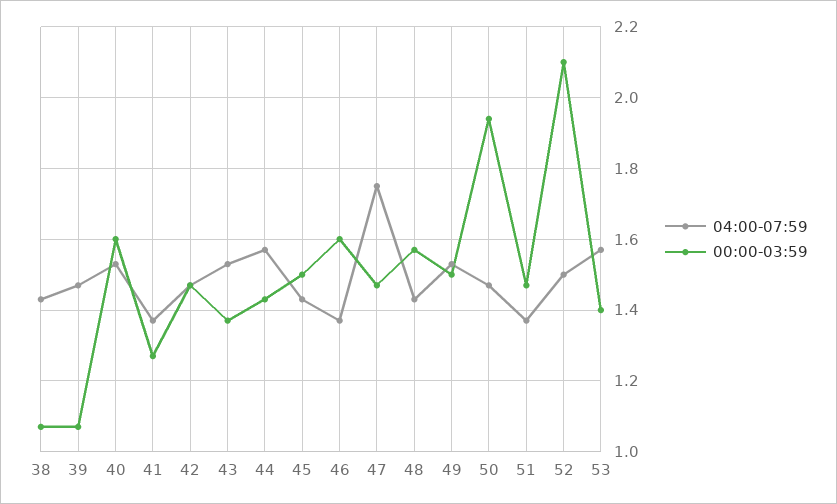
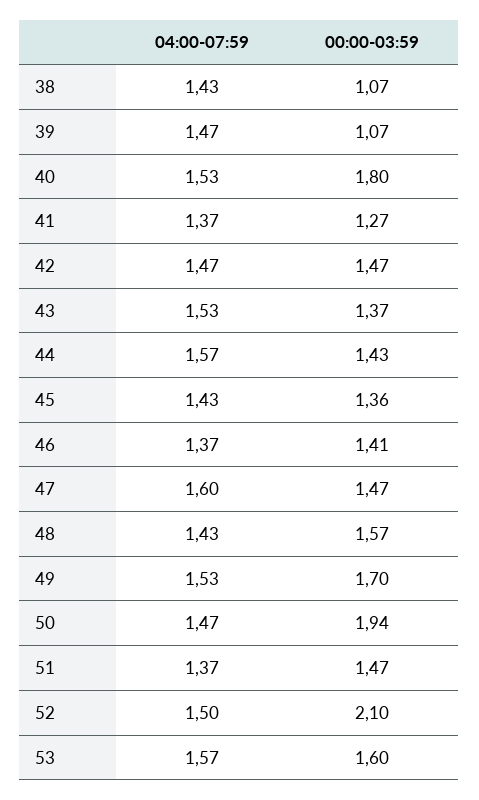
  {
    "04:00-07:59": {
      "38": 1.43,
      "39": 1.47,
      "40": 1.53,
      "41": 1.37,
      "42": 1.47,
      "43": 1.53,
      "44": 1.57,
      "45": 1.43,
      "46": 1.37,
-     "47": 1.75,
+     "47": 1.6,
      "48": 1.43,
      "49": 1.53,
      "50": 1.47,
      "51": 1.37,
      "52": 1.5,
      "53": 1.57
    },
    "00:00-03:59": {
      "38": 1.07,
      "39": 1.07,
-     "40": 1.6,
+     "40": 1.8,
      "41": 1.27,
      "42": 1.47,
      "43": 1.37,
      "44": 1.43,
-     "45": 1.5,
+     "45": 1.36,
-     "46": 1.6,
+     "46": 1.41,
      "47": 1.47,
      "48": 1.57,
-     "49": 1.5,
+     "49": 1.7,
      "50": 1.94,
      "51": 1.47,
      "52": 2.1,
-     "53": 1.4
+     "53": 1.6
    }
  }

